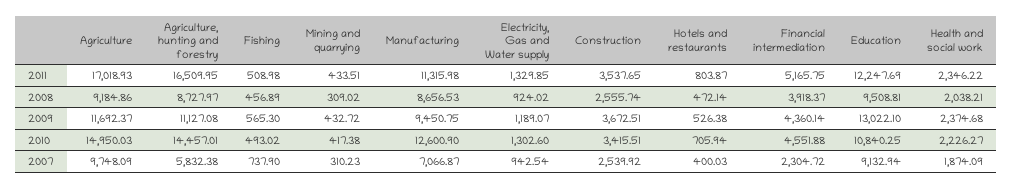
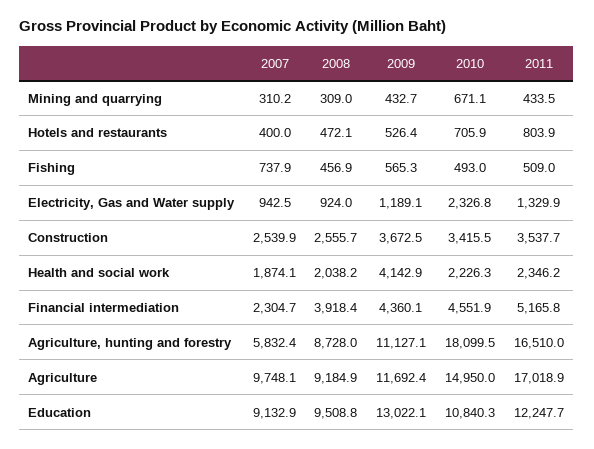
  {
    "Agriculture": {
      "2011": 17018.93,
      "2008": 9184.86,
      "2009": 11692.37,
      "2010": 14950.03,
      "2007": 9748.09
    },
    "Agriculture, hunting and forestry": {
      "2011": 16509.95,
      "2008": 8727.97,
      "2009": 11127.08,
-     "2010": 14457.01,
+     "2010": 18099.5,
      "2007": 5832.38
    },
    "Fishing": {
      "2011": 508.98,
      "2008": 456.89,
      "2009": 565.3,
      "2010": 493.02,
      "2007": 737.9
    },
    "Mining and quarrying": {
      "2011": 433.51,
      "2008": 309.02,
      "2009": 432.72,
-     "2010": 417.38,
+     "2010": 671.1,
      "2007": 310.23
    },
-   "Manufacturing": {
-     "2011": 11315.98,
-     "2008": 8656.53,
-     "2009": 9450.75,
-     "2010": 12600.9,
-     "2007": 7066.87
-   },
    "Electricity, Gas and Water supply": {
      "2011": 1329.85,
      "2008": 924.02,
      "2009": 1189.07,
-     "2010": 1302.6,
+     "2010": 2326.8,
      "2007": 942.54
    },
    "Construction": {
      "2011": 3537.65,
      "2008": 2555.74,
      "2009": 3672.51,
      "2010": 3415.51,
      "2007": 2539.92
    },
    "Hotels and restaurants": {
      "2011": 803.87,
      "2008": 472.14,
      "2009": 526.38,
      "2010": 705.94,
      "2007": 400.03
    },
    "Financial intermediation": {
      "2011": 5165.75,
      "2008": 3918.37,
      "2009": 4360.14,
      "2010": 4551.88,
      "2007": 2304.72
    },
    "Education": {
      "2011": 12247.69,
      "2008": 9508.81,
      "2009": 13022.1,
      "2010": 10840.25,
      "2007": 9132.94
    },
    "Health and social work": {
      "2011": 2346.22,
      "2008": 2038.21,
-     "2009": 2374.68,
+     "2009": 4142.9,
      "2010": 2226.27,
      "2007": 1874.09
    }
  }

